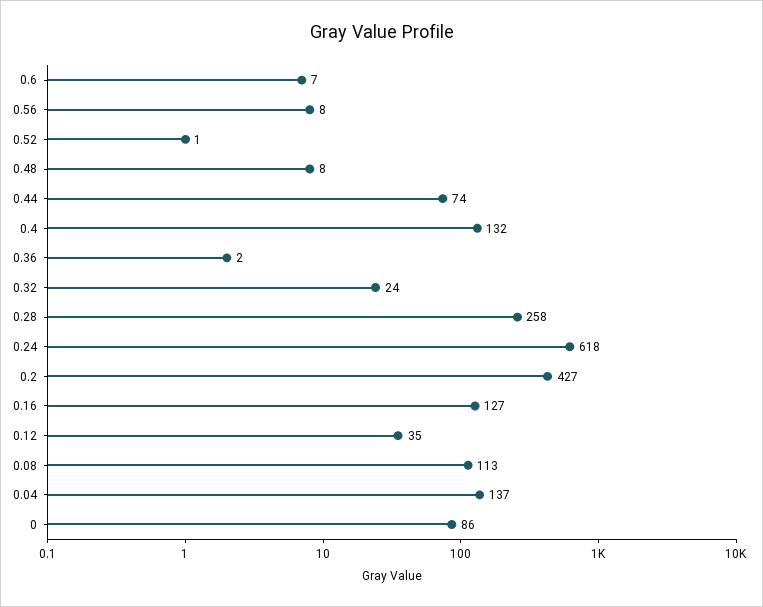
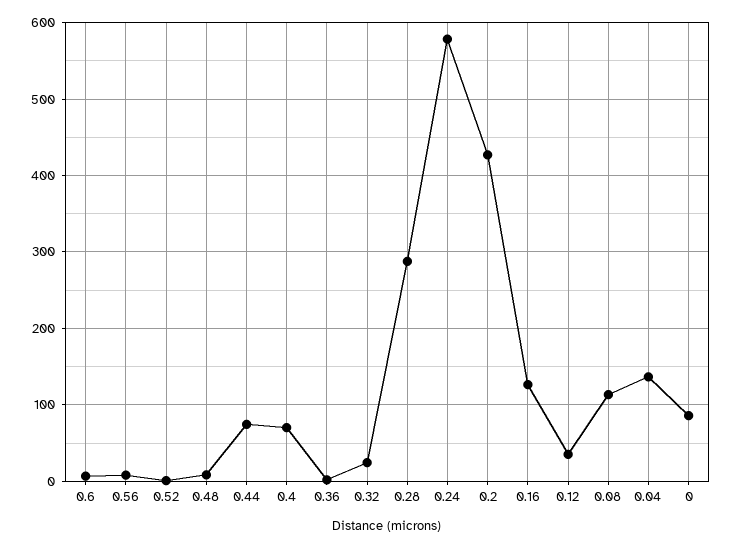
  {
    "0.6": 7,
    "0.56": 8,
    "0.52": 1,
    "0.48": 8,
    "0.44": 74,
-   "0.4": 132,
+   "0.4": 70,
    "0.36": 2,
    "0.32": 24,
-   "0.28": 258,
+   "0.28": 290,
-   "0.24": 618,
+   "0.24": 580,
    "0.2": 427,
    "0.16": 127,
    "0.12": 35,
    "0.08": 113,
    "0.04": 137,
    "0": 86
  }

